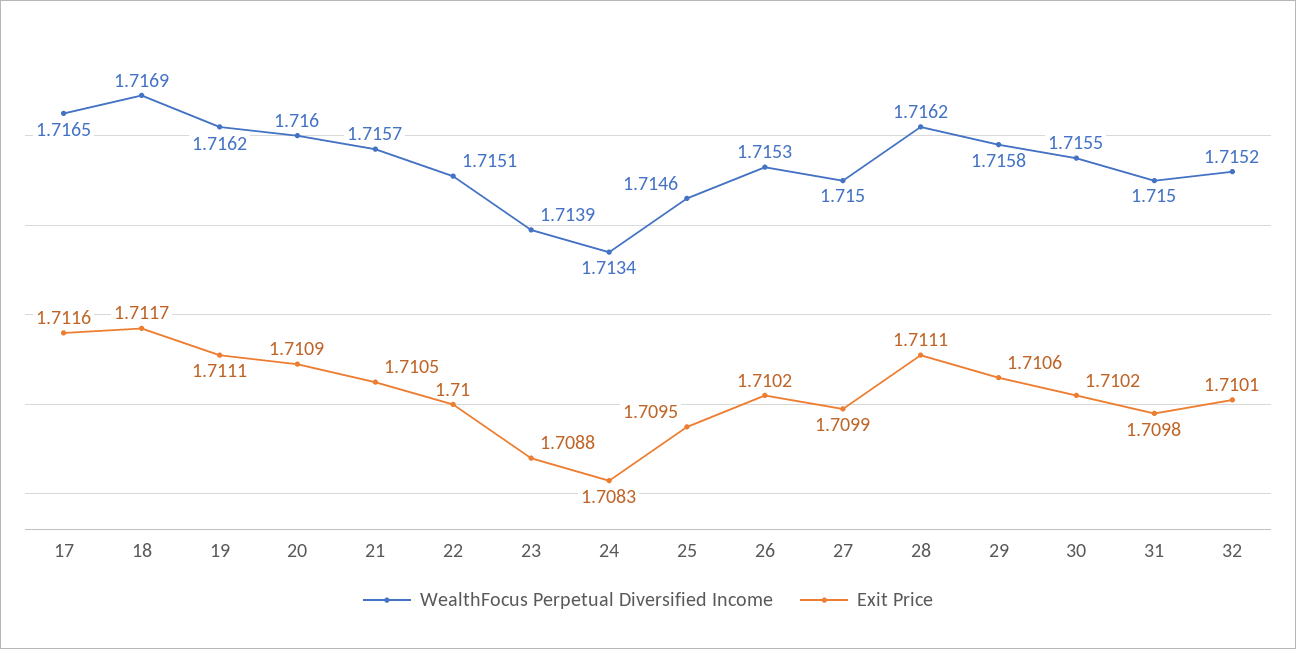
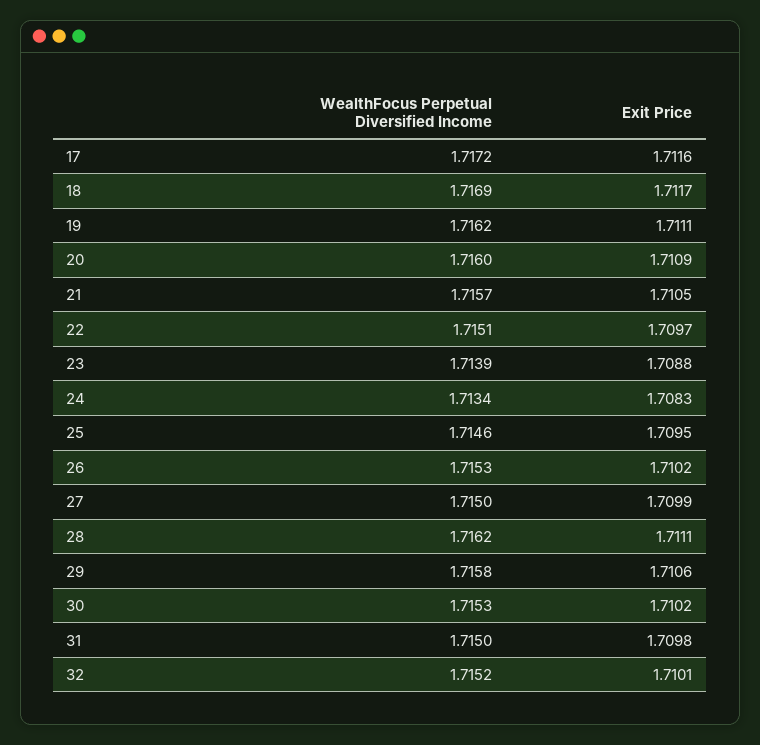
  {
    "WealthFocus Perpetual Diversified Income": {
-     "17": 1.7165,
+     "17": 1.7172,
      "18": 1.7169,
      "19": 1.7162,
      "20": 1.716,
      "21": 1.7157,
      "22": 1.7151,
      "23": 1.7139,
      "24": 1.7134,
      "25": 1.7146,
      "26": 1.7153,
      "27": 1.715,
      "28": 1.7162,
      "29": 1.7158,
-     "30": 1.7155,
+     "30": 1.7153,
      "31": 1.715,
      "32": 1.7152
    },
    "Exit Price": {
      "17": 1.7116,
      "18": 1.7117,
      "19": 1.7111,
      "20": 1.7109,
      "21": 1.7105,
-     "22": 1.71,
+     "22": 1.7097,
      "23": 1.7088,
      "24": 1.7083,
      "25": 1.7095,
      "26": 1.7102,
      "27": 1.7099,
      "28": 1.7111,
      "29": 1.7106,
      "30": 1.7102,
      "31": 1.7098,
      "32": 1.7101
    }
  }

